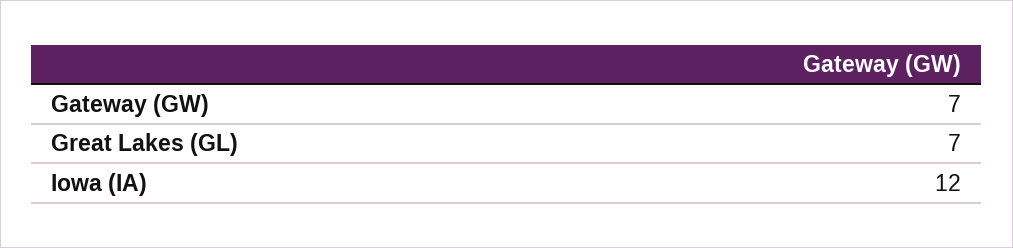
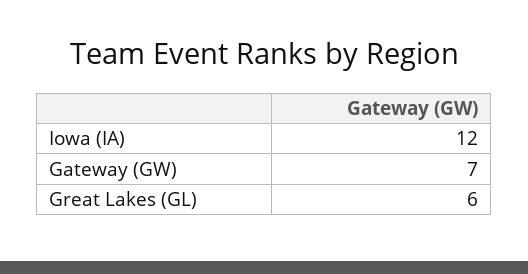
  {
    "Gateway (GW)": 7,
-   "Great Lakes (GL)": 7,
+   "Great Lakes (GL)": 6,
    "Iowa (IA)": 12
  }

